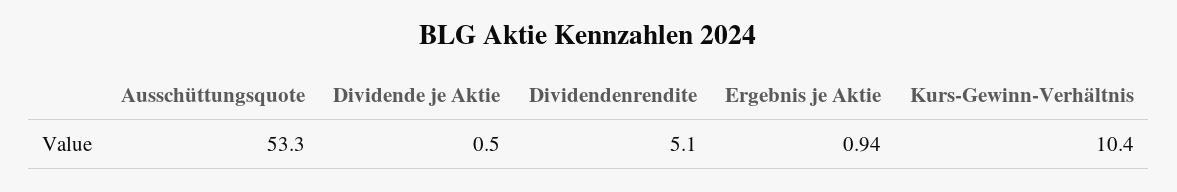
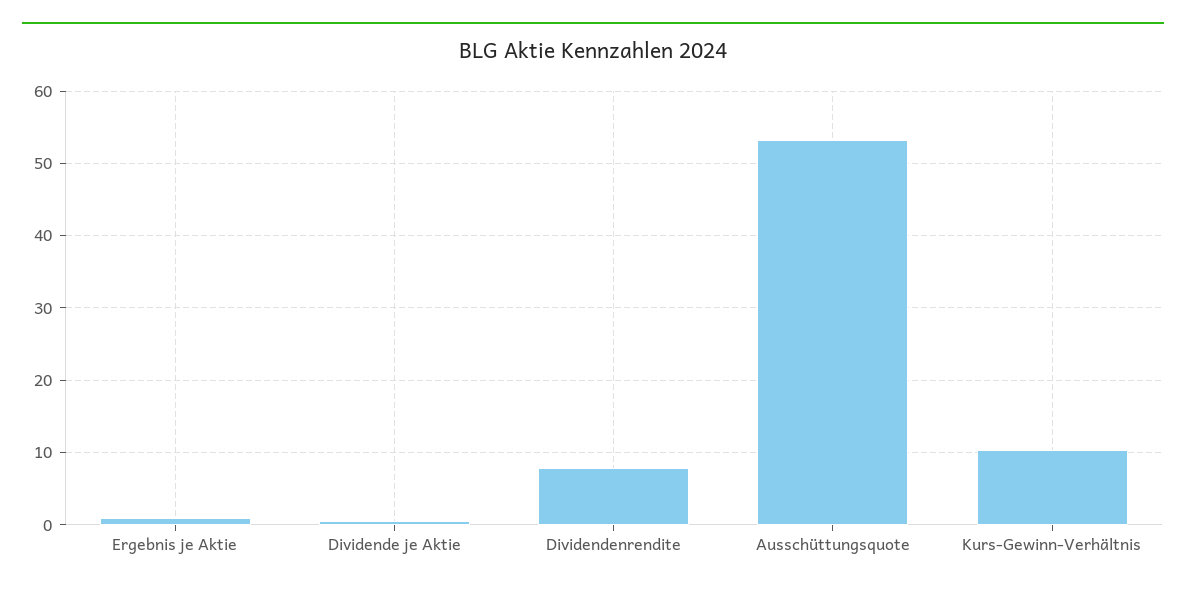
  {
    "Ausschüttungsquote": 53.3,
    "Dividende je Aktie": 0.5,
-   "Dividendenrendite": 5.1,
+   "Dividendenrendite": 8,
    "Ergebnis je Aktie": 0.94,
    "Kurs-Gewinn-Verhältnis": 10.4
  }

